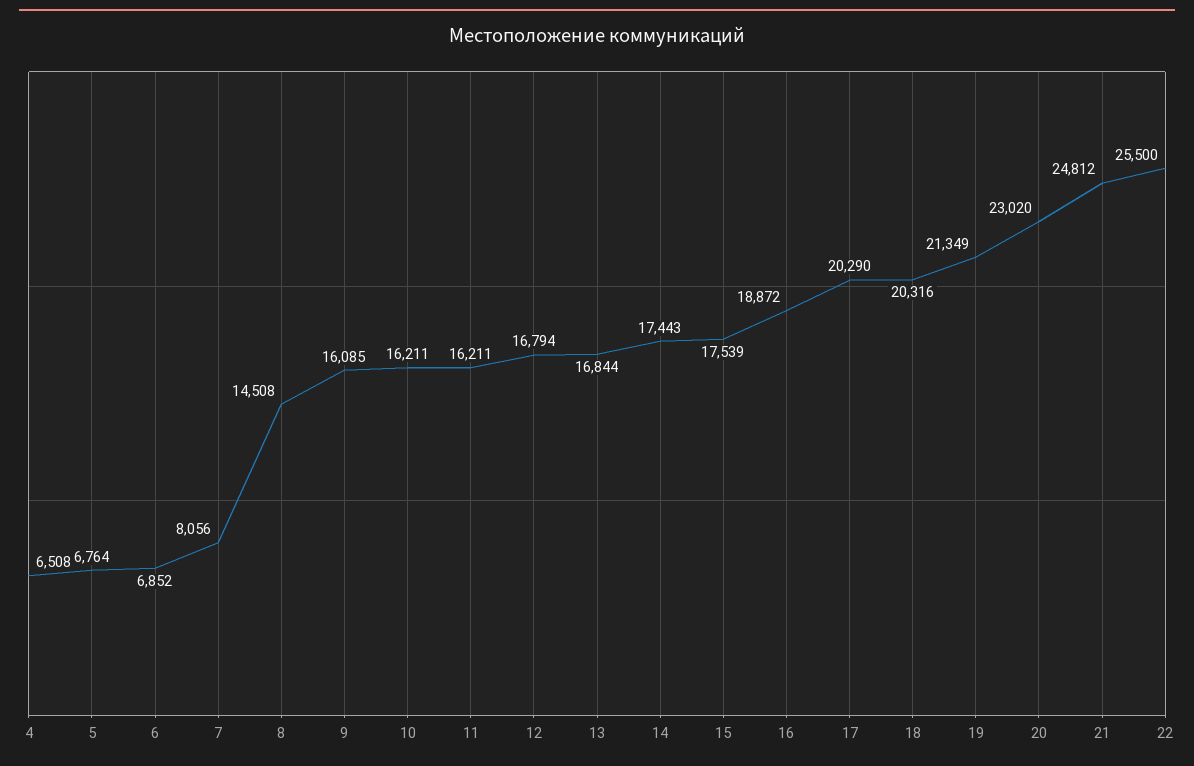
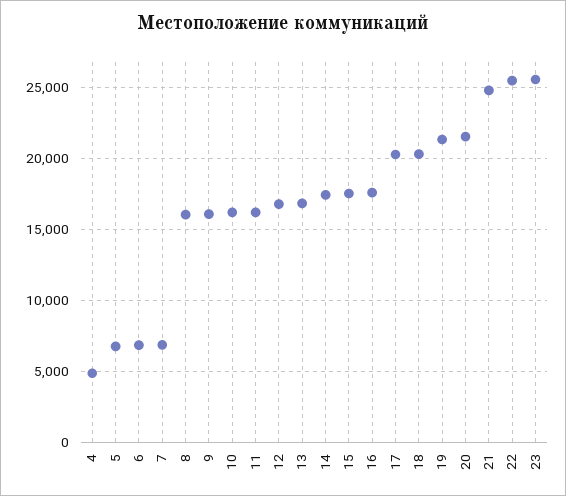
  {
-   "4": 6508,
+   "4": 5000,
    "5": 6764,
    "6": 6852,
-   "7": 8056,
+   "7": 7000,
-   "8": 14508,
+   "8": 16000,
    "9": 16085,
    "10": 16211,
    "11": 16211,
    "12": 16794,
    "13": 16844,
    "14": 17443,
    "15": 17539,
-   "16": 18872,
+   "16": 17500,
    "17": 20290,
    "18": 20316,
    "19": 21349,
-   "20": 23020,
+   "20": 21500,
    "21": 24812,
-   "22": 25500
+   "22": 25500,
+   "23": 25500
  }

